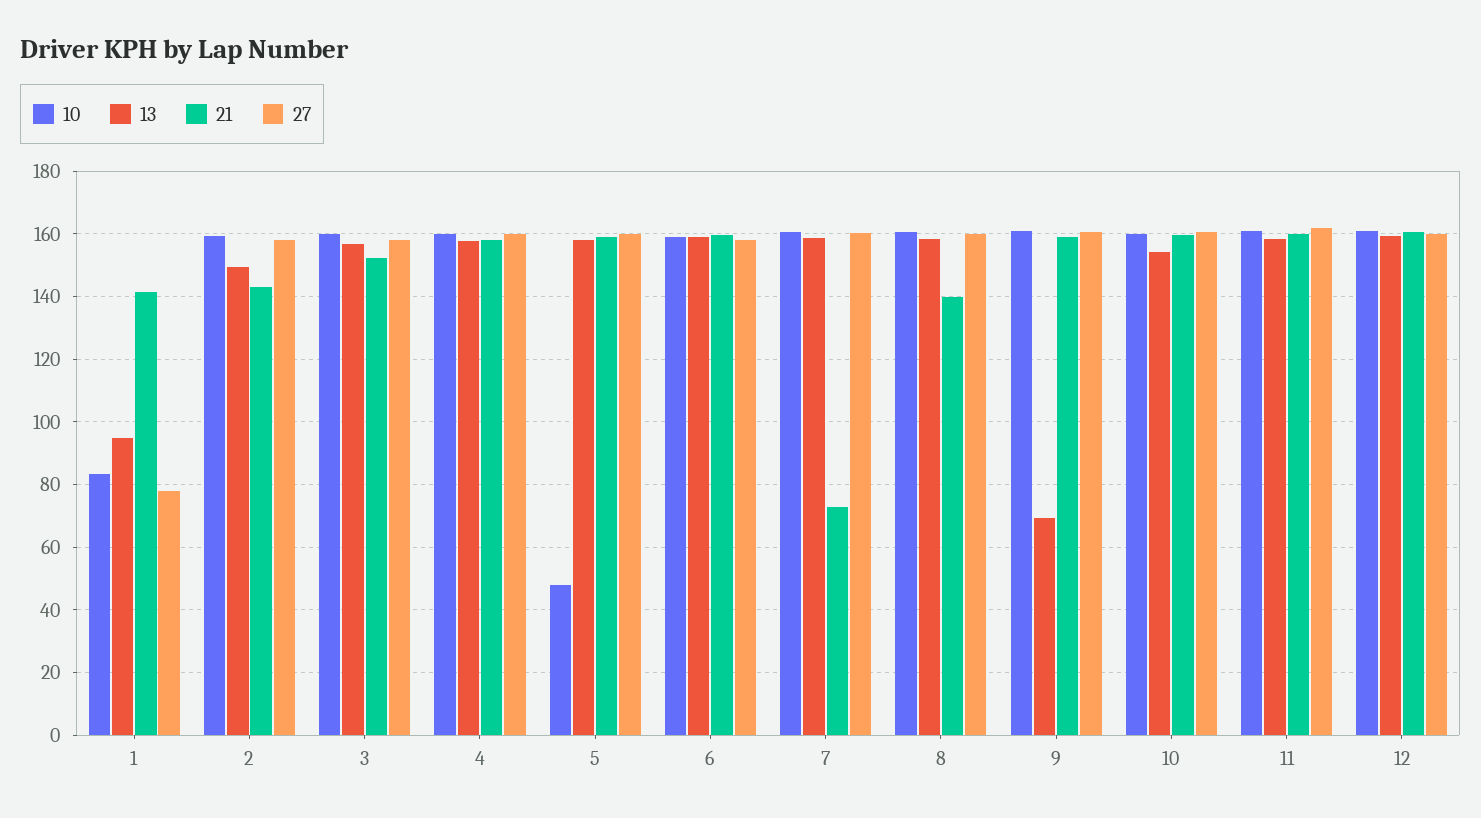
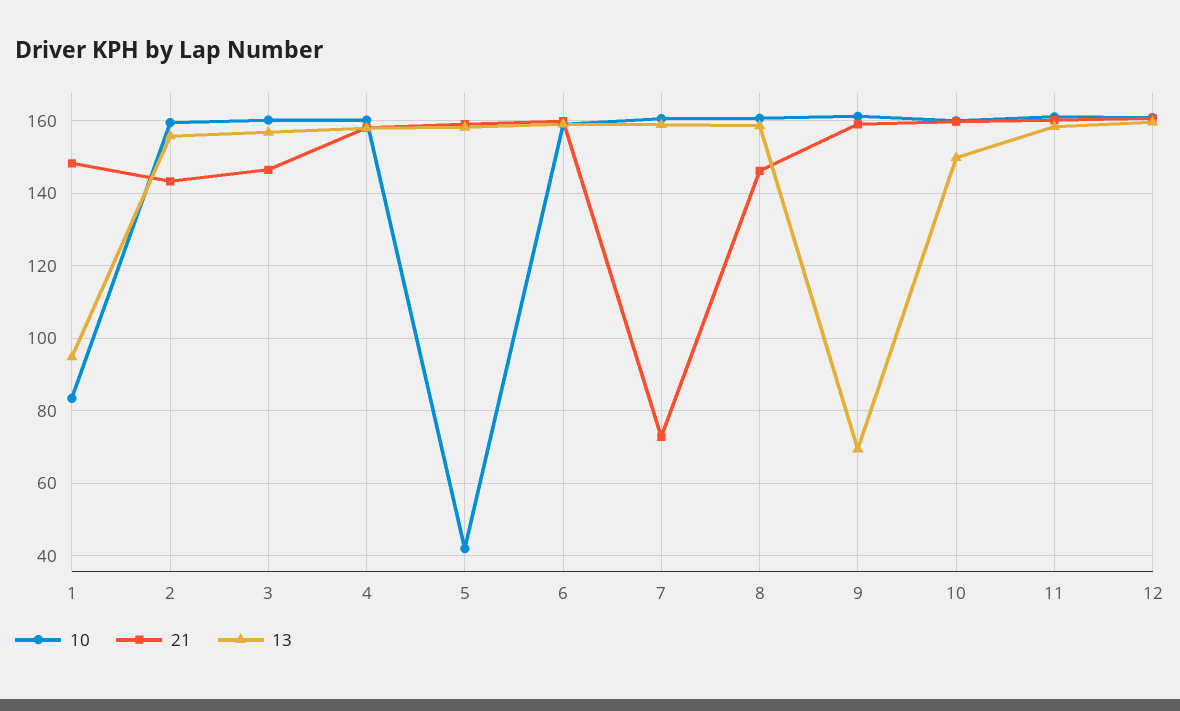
  {
    "10": {
      "1": 84,
      "2": 160,
      "3": 160,
      "4": 160,
-     "5": 48,
+     "5": 42,
      "6": 160,
      "7": 160,
      "8": 160,
      "9": 162,
      "10": 160,
      "11": 162,
      "12": 160
    },
    "13": {
      "1": 94,
-     "2": 150,
+     "2": 156,
      "3": 156,
      "4": 158,
      "5": 158,
      "6": 160,
      "7": 158,
      "8": 158,
      "9": 70,
-     "10": 154,
+     "10": 150,
      "11": 158,
      "12": 160
    },
    "21": {
-     "1": 142,
+     "1": 148,
      "2": 144,
-     "3": 152,
+     "3": 146,
      "4": 158,
      "5": 160,
      "6": 160,
      "7": 72,
-     "8": 140,
+     "8": 146,
      "9": 158,
      "10": 160,
      "11": 160,
      "12": 160
-   },
+   }
-   "27": {
-     "1": 78,
-     "2": 158,
-     "3": 158,
-     "4": 160,
-     "5": 160,
-     "6": 158,
-     "7": 160,
-     "8": 160,
-     "9": 160,
-     "10": 160,
-     "11": 162,
-     "12": 160
-   }
  }

